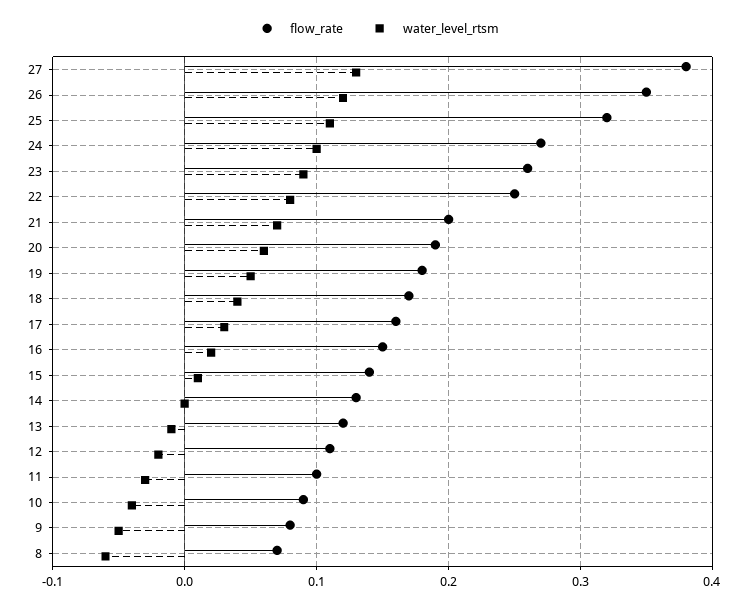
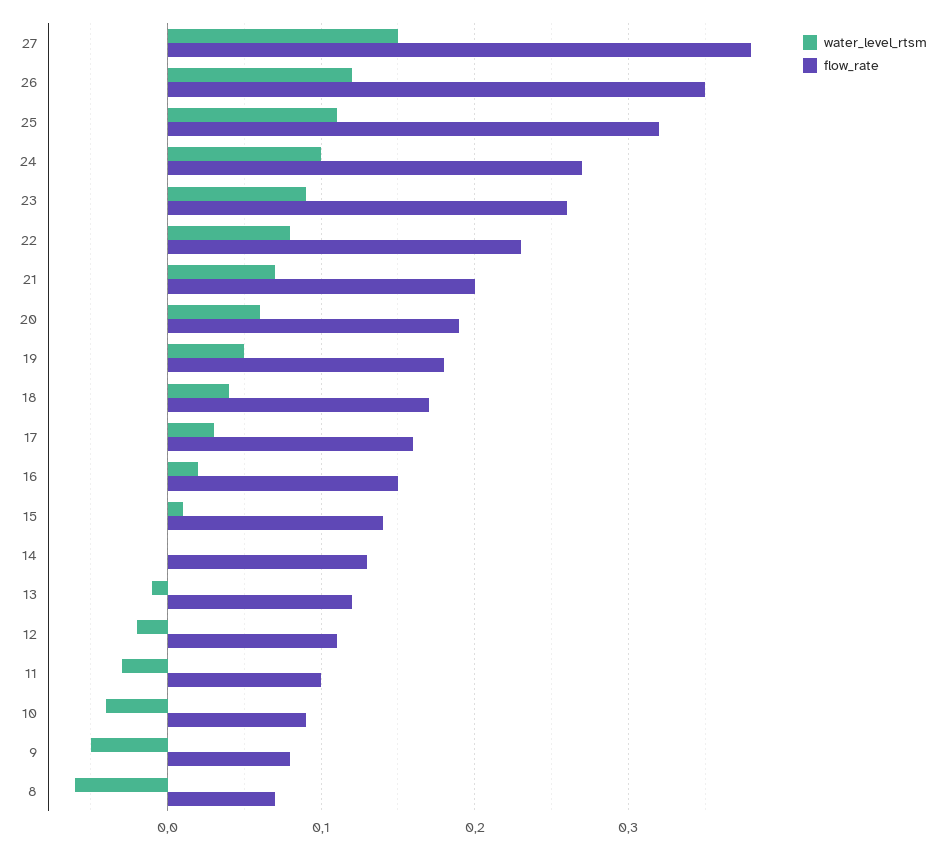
  {
    "flow_rate": {
      "27": 0.38,
      "26": 0.35,
      "25": 0.32,
      "24": 0.27,
      "23": 0.26,
-     "22": 0.25,
+     "22": 0.23,
      "21": 0.2,
      "20": 0.19,
      "19": 0.18,
      "18": 0.17,
      "17": 0.16,
      "16": 0.15,
      "15": 0.14,
      "14": 0.13,
      "13": 0.12,
      "12": 0.11,
      "11": 0.1,
      "10": 0.09,
      "9": 0.08,
      "8": 0.07
    },
    "water_level_rtsm": {
-     "27": 0.13,
+     "27": 0.15,
      "26": 0.12,
      "25": 0.11,
      "24": 0.1,
      "23": 0.09,
      "22": 0.08,
      "21": 0.07,
      "20": 0.06,
      "19": 0.05,
      "18": 0.04,
      "17": 0.03,
      "16": 0.02,
      "15": 0.01,
      "14": 0,
      "13": -0.01,
      "12": -0.02,
      "11": -0.03,
      "10": -0.04,
      "9": -0.05,
      "8": -0.06
    }
  }

